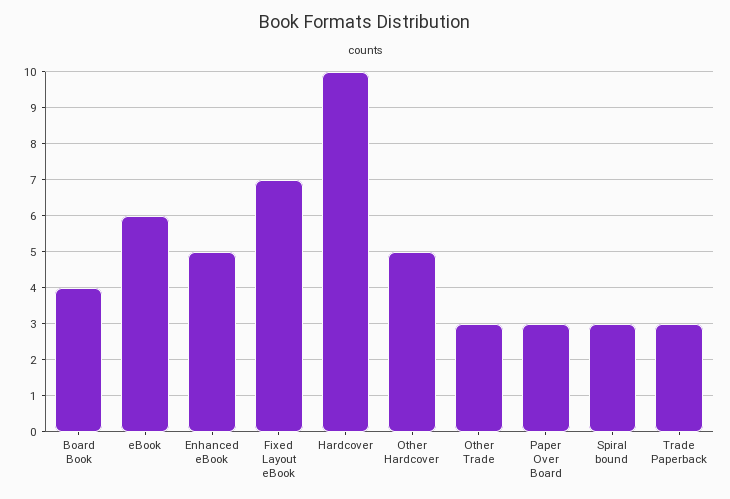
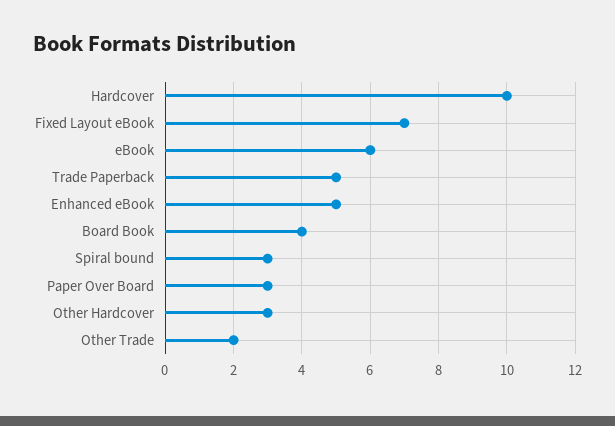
  {
    "Board Book": 4,
    "eBook": 6,
    "Enhanced eBook": 5,
    "Fixed Layout eBook": 7,
    "Hardcover": 10,
-   "Other Hardcover": 5,
+   "Other Hardcover": 3,
-   "Other Trade": 3,
+   "Other Trade": 2,
    "Paper Over Board": 3,
    "Spiral bound": 3,
-   "Trade Paperback": 3
+   "Trade Paperback": 5
  }

